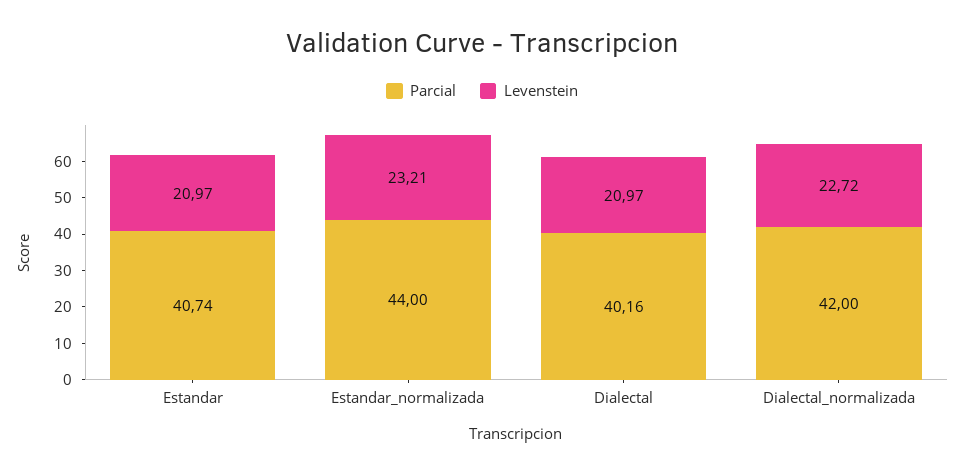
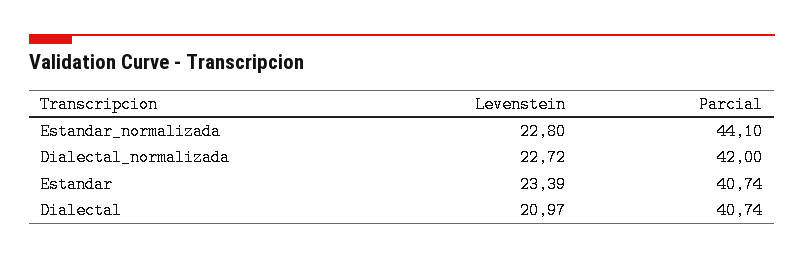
  {
    "Parcial": {
      "Estandar": 40.74,
-     "Estandar_normalizada": 44,
+     "Estandar_normalizada": 44.1,
-     "Dialectal": 40.16,
+     "Dialectal": 40.74,
      "Dialectal_normalizada": 42
    },
    "Levenstein": {
-     "Estandar": 20.97,
+     "Estandar": 23.39,
-     "Estandar_normalizada": 23.21,
+     "Estandar_normalizada": 22.8,
      "Dialectal": 20.97,
      "Dialectal_normalizada": 22.72
    }
  }

